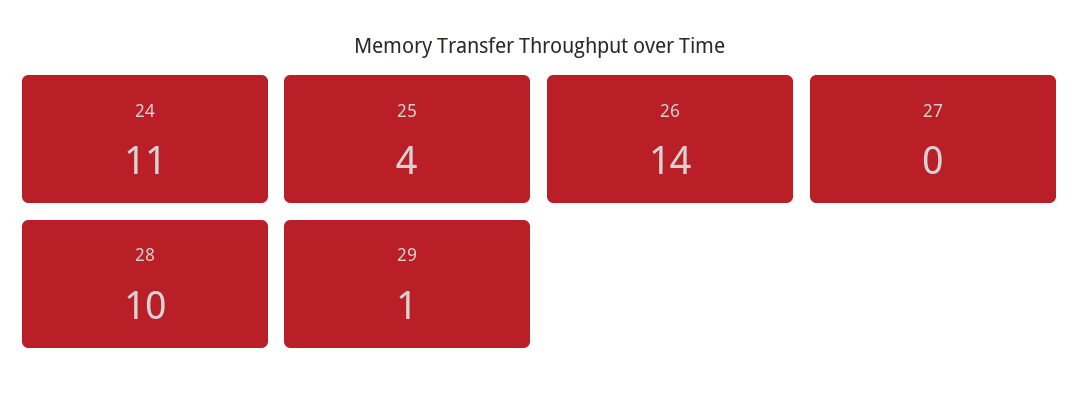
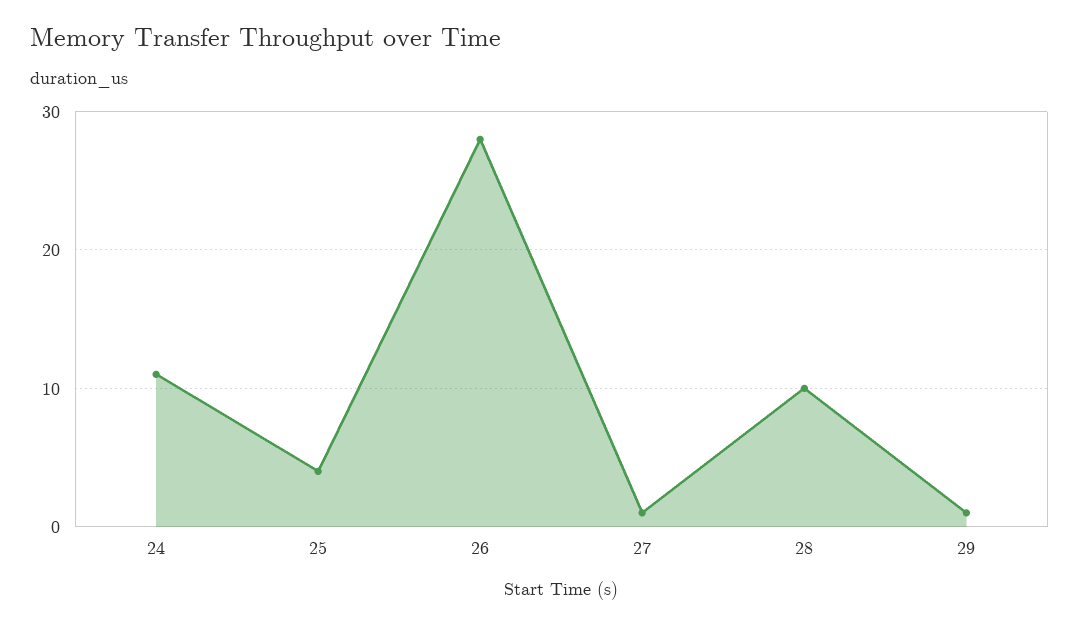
  {
    "24": 11,
    "25": 4,
-   "26": 14,
+   "26": 28,
-   "27": 0,
+   "27": 1,
    "28": 10,
    "29": 1
  }

